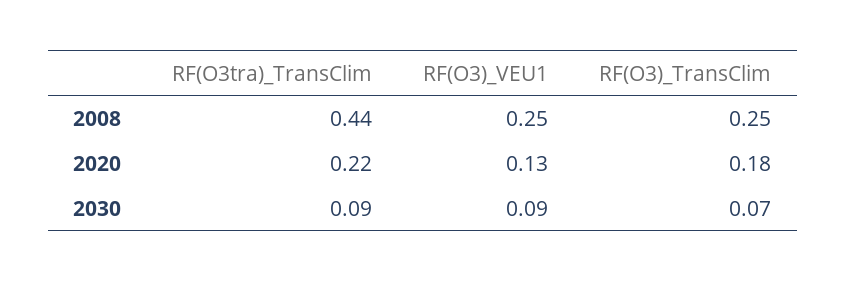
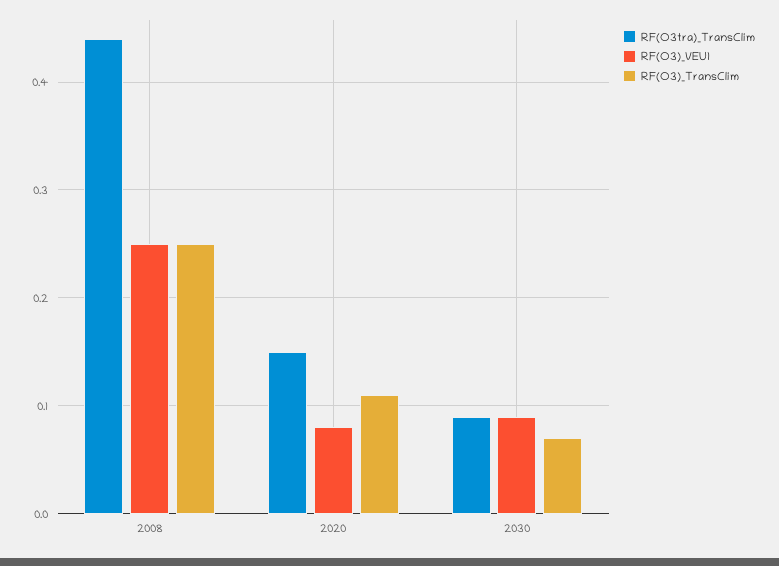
  {
    "RF(O3tra)_TransClim": {
      "2008": 0.44,
-     "2020": 0.22,
+     "2020": 0.15,
      "2030": 0.09
    },
    "RF(O3)_VEU1": {
      "2008": 0.25,
-     "2020": 0.13,
+     "2020": 0.08,
      "2030": 0.09
    },
    "RF(O3)_TransClim": {
      "2008": 0.25,
-     "2020": 0.18,
+     "2020": 0.11,
      "2030": 0.07
    }
  }

